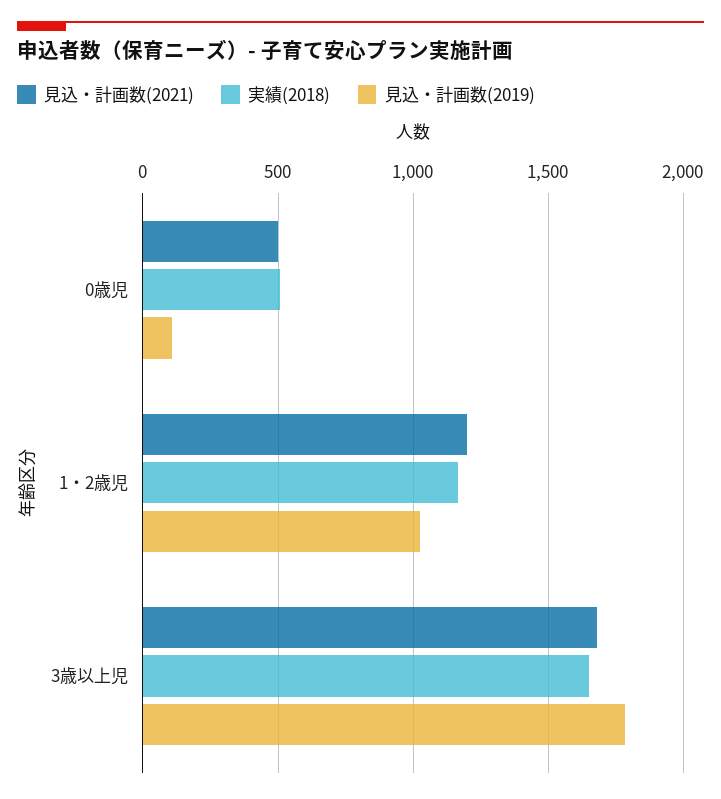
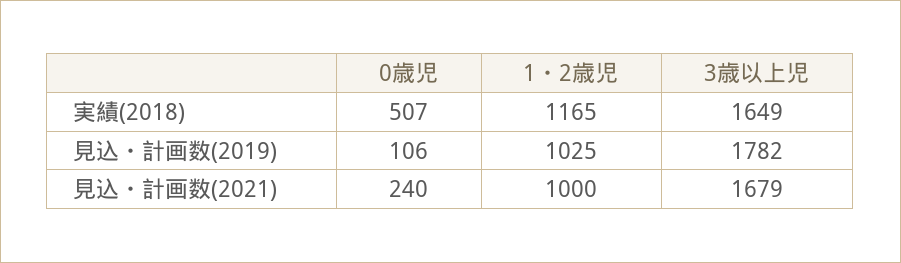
  {
    "見込・計画数(2021)": {
-     "0歳児": 500,
+     "0歳児": 240,
-     "1・2歳児": 1200,
+     "1・2歳児": 1000,
      "3歳以上児": 1679
    },
    "実績(2018)": {
      "0歳児": 507,
      "1・2歳児": 1165,
      "3歳以上児": 1649
    },
    "見込・計画数(2019)": {
      "0歳児": 106,
      "1・2歳児": 1025,
      "3歳以上児": 1782
    }
  }

